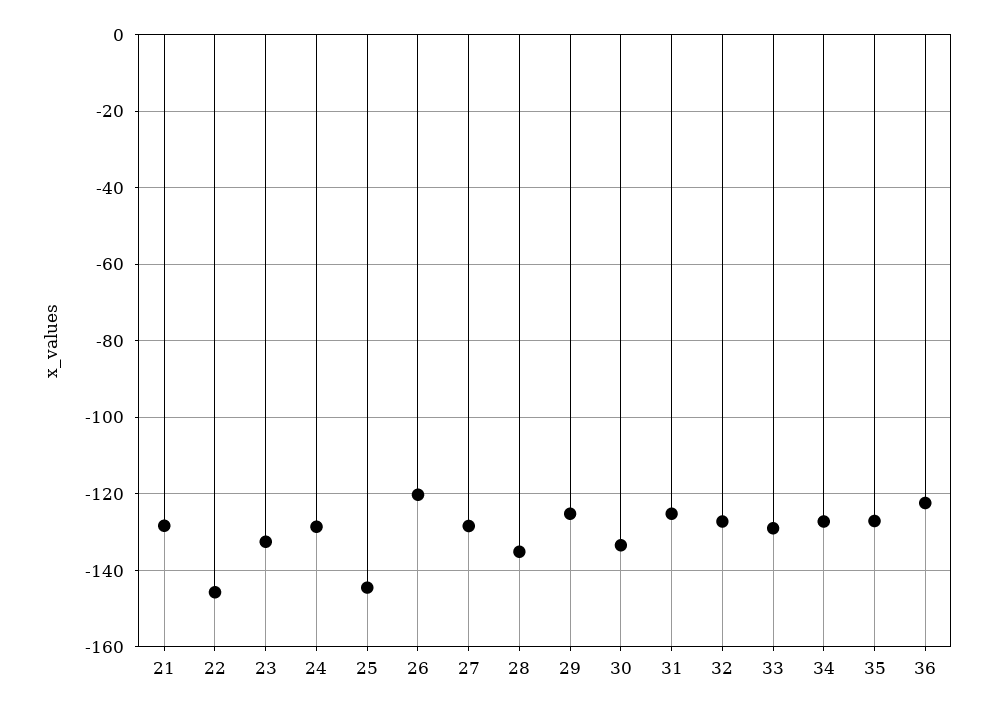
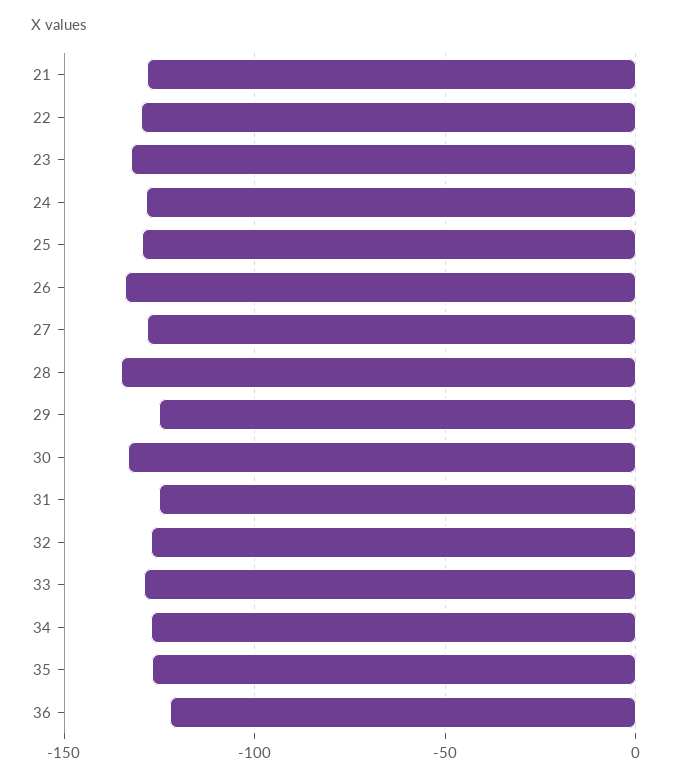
  {
    "21": -128,
-   "22": -146,
+   "22": -130,
    "23": -132,
    "24": -128,
-   "25": -144,
+   "25": -130,
-   "26": -120,
+   "26": -135,
    "27": -128,
    "28": -136,
    "29": -126,
    "30": -134,
    "31": -126,
    "32": -128,
    "33": -130,
    "34": -128,
    "35": -128,
    "36": -122
  }

